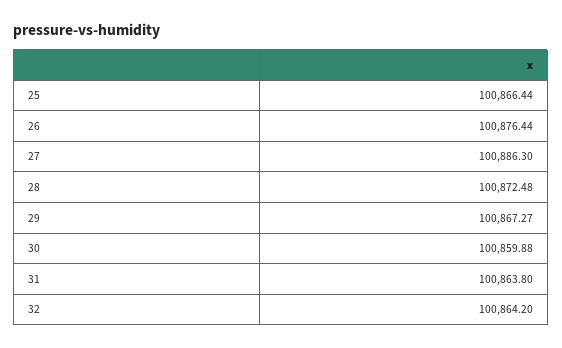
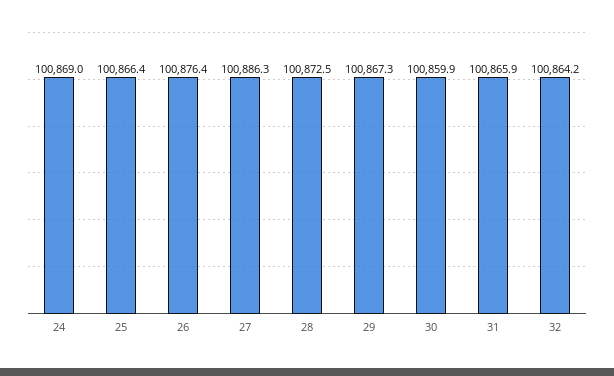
  {
    "25": 100866.44,
    "26": 100876.44,
    "27": 100886.3,
    "28": 100872.48,
    "29": 100867.27,
    "30": 100859.88,
-   "31": 100863.8,
+   "31": 100865.9,
-   "32": 100864.2
+   "32": 100864.2,
+   "24": 100869
  }

